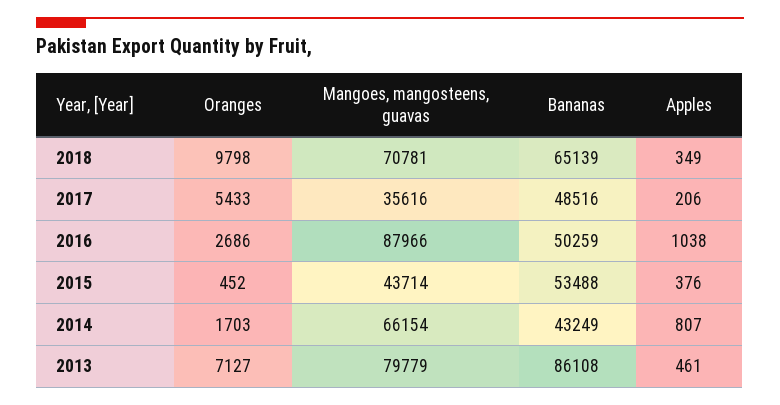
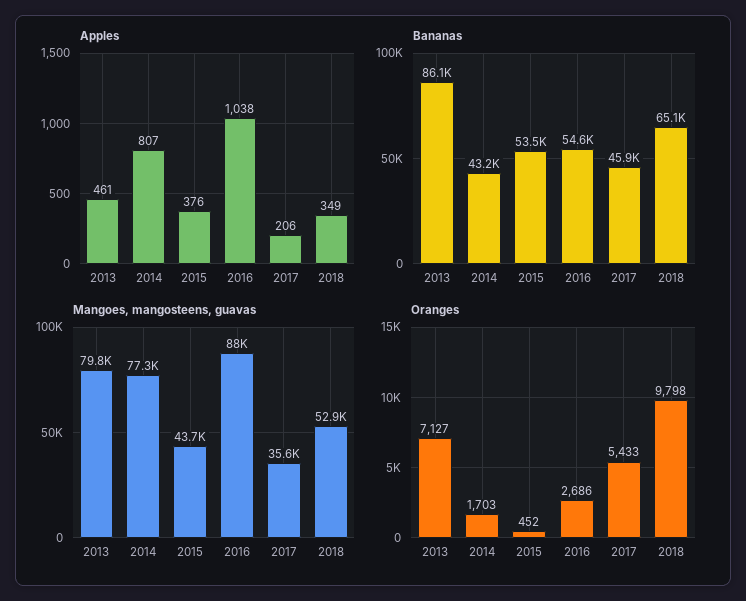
  {
    "Oranges": {
      "2018": 9798,
      "2017": 5433,
      "2016": 2686,
      "2015": 452,
      "2014": 1703,
      "2013": 7127
    },
    "Mangoes, mangosteens, guavas": {
-     "2018": 70781,
+     "2018": 52900,
      "2017": 35616,
      "2016": 87966,
      "2015": 43714,
-     "2014": 66154,
+     "2014": 77300,
      "2013": 79779
    },
    "Bananas": {
      "2018": 65139,
-     "2017": 48516,
+     "2017": 45900,
-     "2016": 50259,
+     "2016": 54600,
      "2015": 53488,
      "2014": 43249,
      "2013": 86108
    },
    "Apples": {
      "2018": 349,
      "2017": 206,
      "2016": 1038,
      "2015": 376,
      "2014": 807,
      "2013": 461
    }
  }

